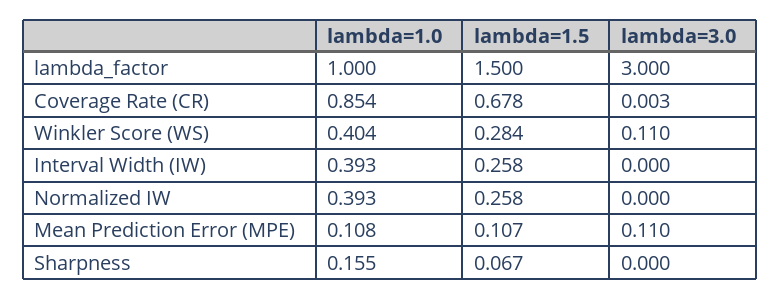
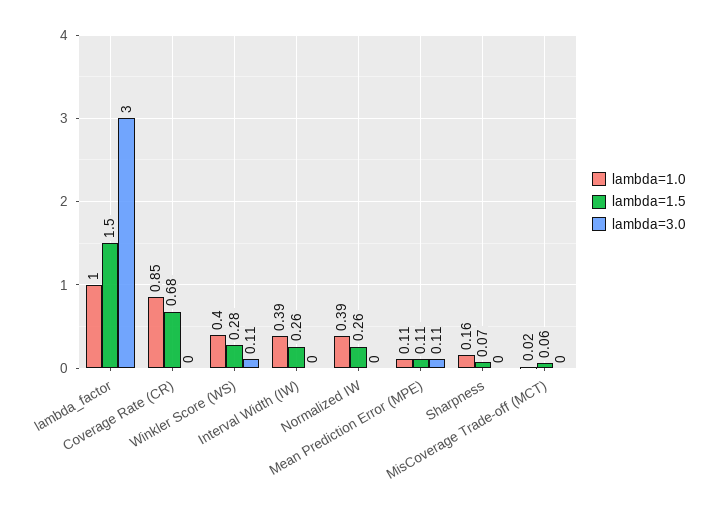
  {
    "lambda=1.0": {
      "lambda_factor": 1,
      "Coverage Rate (CR)": 0.854,
      "Winkler Score (WS)": 0.404,
      "Interval Width (IW)": 0.393,
      "Normalized IW": 0.393,
      "Mean Prediction Error (MPE)": 0.108,
-     "Sharpness": 0.155
+     "Sharpness": 0.155,
+     "MisCoverage Trade-off (MCT)": 0.02
    },
    "lambda=1.5": {
      "lambda_factor": 1.5,
      "Coverage Rate (CR)": 0.678,
      "Winkler Score (WS)": 0.284,
      "Interval Width (IW)": 0.258,
      "Normalized IW": 0.258,
      "Mean Prediction Error (MPE)": 0.107,
-     "Sharpness": 0.067
+     "Sharpness": 0.067,
+     "MisCoverage Trade-off (MCT)": 0.06
    },
    "lambda=3.0": {
      "lambda_factor": 3,
      "Coverage Rate (CR)": 0.003,
      "Winkler Score (WS)": 0.11,
      "Interval Width (IW)": 0,
      "Normalized IW": 0,
      "Mean Prediction Error (MPE)": 0.11,
-     "Sharpness": 0
+     "Sharpness": 0,
+     "MisCoverage Trade-off (MCT)": 0
    }
  }

